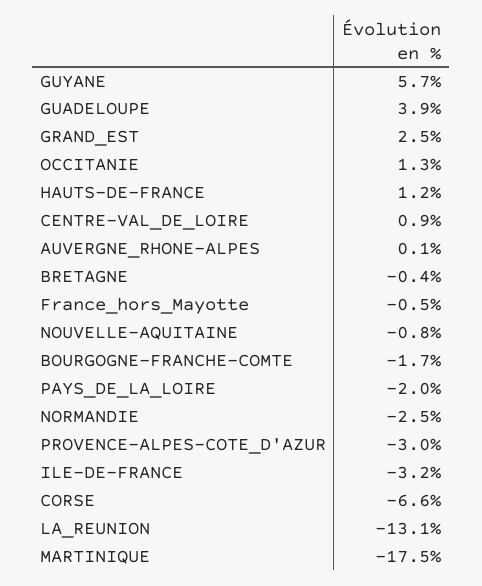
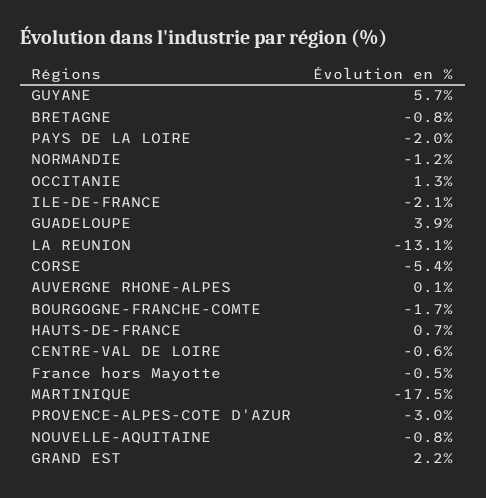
  {
    "GUYANE": 5.7,
    "GUADELOUPE": 3.9,
-   "GRAND_EST": 2.5,
+   "GRAND_EST": 2.2,
    "OCCITANIE": 1.3,
-   "HAUTS-DE-FRANCE": 1.2,
+   "HAUTS-DE-FRANCE": 0.7,
-   "CENTRE-VAL_DE_LOIRE": 0.9,
+   "CENTRE-VAL_DE_LOIRE": -0.6,
    "AUVERGNE_RHONE-ALPES": 0.1,
-   "BRETAGNE": -0.4,
+   "BRETAGNE": -0.8,
    "France_hors_Mayotte": -0.5,
    "NOUVELLE-AQUITAINE": -0.8,
    "BOURGOGNE-FRANCHE-COMTE": -1.7,
    "PAYS_DE_LA_LOIRE": -2,
-   "NORMANDIE": -2.5,
+   "NORMANDIE": -1.2,
    "PROVENCE-ALPES-COTE_D'AZUR": -3,
-   "ILE-DE-FRANCE": -3.2,
+   "ILE-DE-FRANCE": -2.1,
-   "CORSE": -6.6,
+   "CORSE": -5.4,
    "LA_REUNION": -13.1,
    "MARTINIQUE": -17.5
  }

